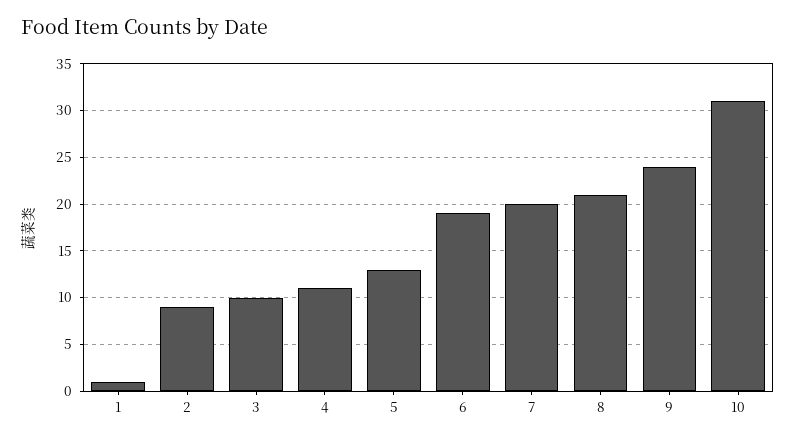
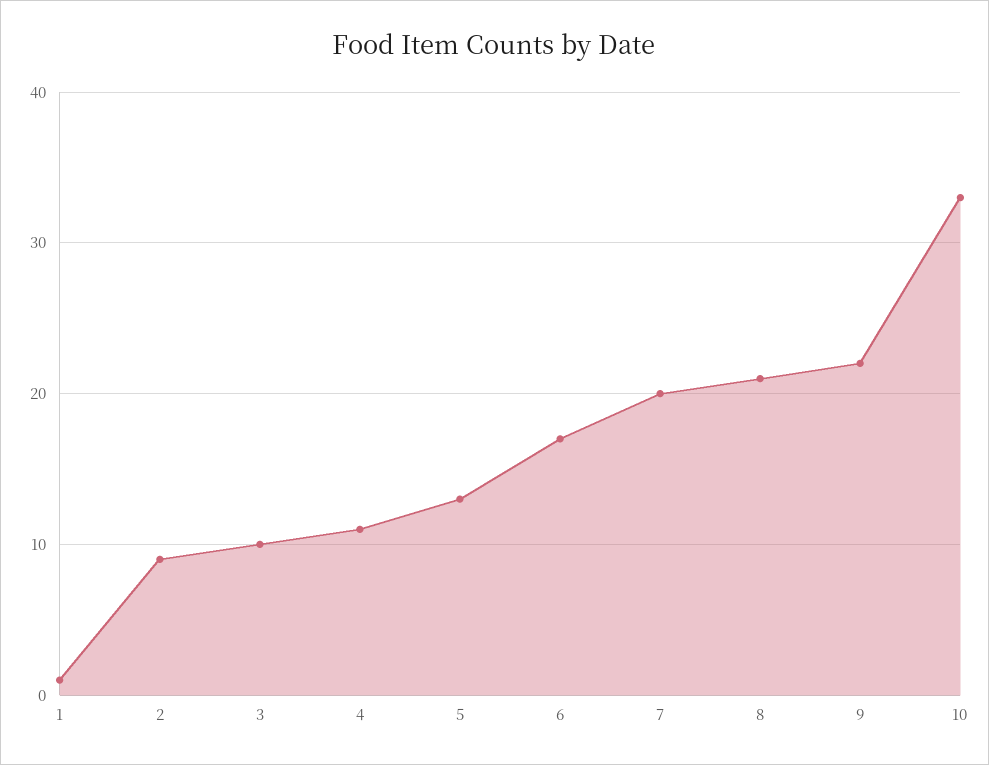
  {
    "1": 1,
    "2": 9,
    "3": 10,
    "4": 11,
    "5": 13,
-   "6": 19,
+   "6": 17,
    "7": 20,
    "8": 21,
-   "9": 24,
+   "9": 22,
-   "10": 31
+   "10": 33
  }

